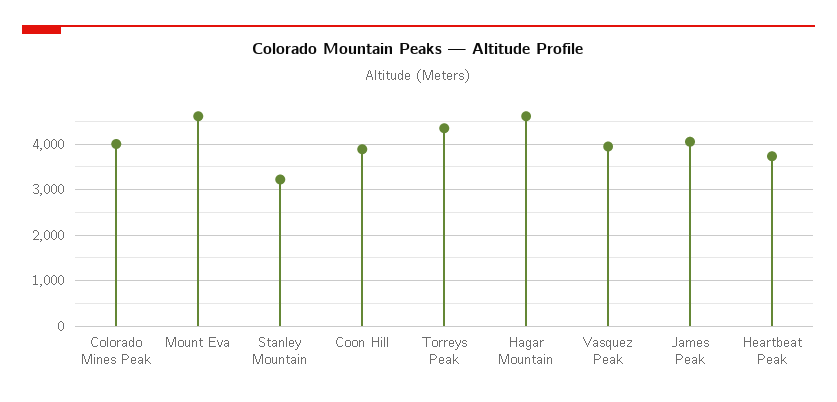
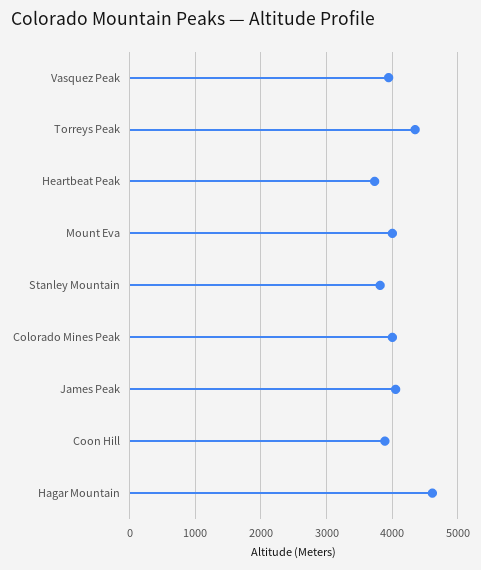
  {
    "Colorado Mines Peak": 4000,
-   "Mount Eva": 4600,
+   "Mount Eva": 4000,
-   "Stanley Mountain": 3200,
+   "Stanley Mountain": 3800,
    "Coon Hill": 3900,
    "Torreys Peak": 4300,
    "Hagar Mountain": 4600,
    "Vasquez Peak": 3900,
    "James Peak": 4100,
    "Heartbeat Peak": 3700
  }

